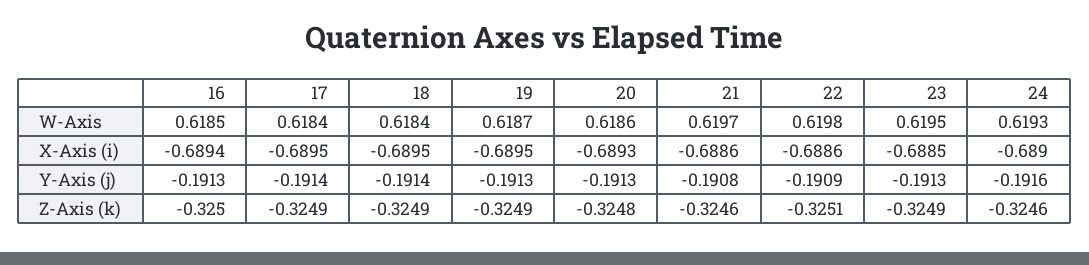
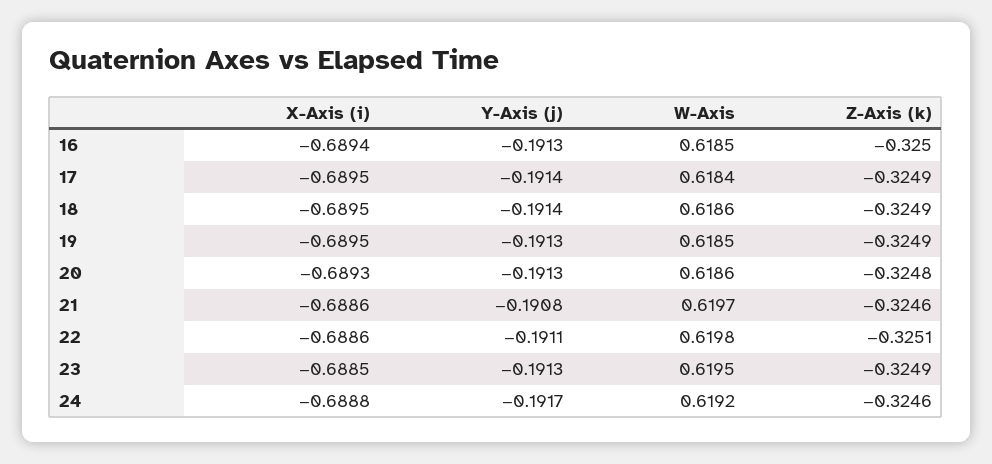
  {
    "16": {
      "W-Axis": 0.6185,
      "X-Axis (i)": -0.6894,
      "Y-Axis (j)": -0.1913,
      "Z-Axis (k)": -0.325
    },
    "17": {
      "W-Axis": 0.6184,
      "X-Axis (i)": -0.6895,
      "Y-Axis (j)": -0.1914,
      "Z-Axis (k)": -0.3249
    },
    "18": {
-     "W-Axis": 0.6184,
+     "W-Axis": 0.6186,
      "X-Axis (i)": -0.6895,
      "Y-Axis (j)": -0.1914,
      "Z-Axis (k)": -0.3249
    },
    "19": {
-     "W-Axis": 0.6187,
+     "W-Axis": 0.6185,
      "X-Axis (i)": -0.6895,
      "Y-Axis (j)": -0.1913,
      "Z-Axis (k)": -0.3249
    },
    "20": {
      "W-Axis": 0.6186,
      "X-Axis (i)": -0.6893,
      "Y-Axis (j)": -0.1913,
      "Z-Axis (k)": -0.3248
    },
    "21": {
      "W-Axis": 0.6197,
      "X-Axis (i)": -0.6886,
      "Y-Axis (j)": -0.1908,
      "Z-Axis (k)": -0.3246
    },
    "22": {
      "W-Axis": 0.6198,
      "X-Axis (i)": -0.6886,
-     "Y-Axis (j)": -0.1909,
+     "Y-Axis (j)": -0.1911,
      "Z-Axis (k)": -0.3251
    },
    "23": {
      "W-Axis": 0.6195,
      "X-Axis (i)": -0.6885,
      "Y-Axis (j)": -0.1913,
      "Z-Axis (k)": -0.3249
    },
    "24": {
-     "W-Axis": 0.6193,
+     "W-Axis": 0.6192,
-     "X-Axis (i)": -0.689,
+     "X-Axis (i)": -0.6888,
-     "Y-Axis (j)": -0.1916,
+     "Y-Axis (j)": -0.1917,
      "Z-Axis (k)": -0.3246
    }
  }

